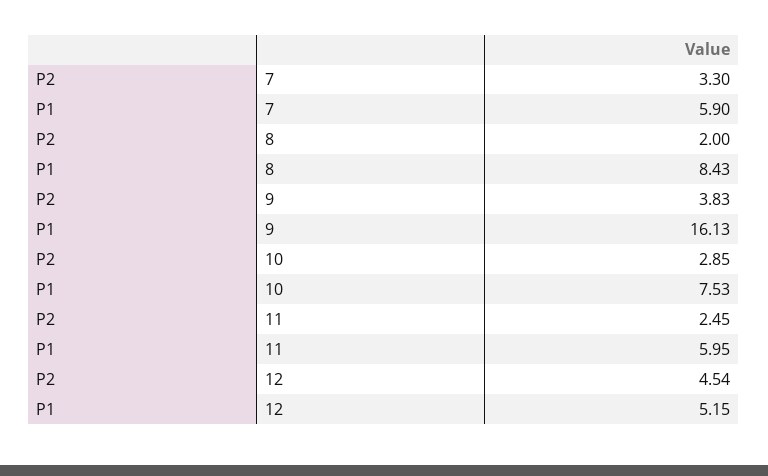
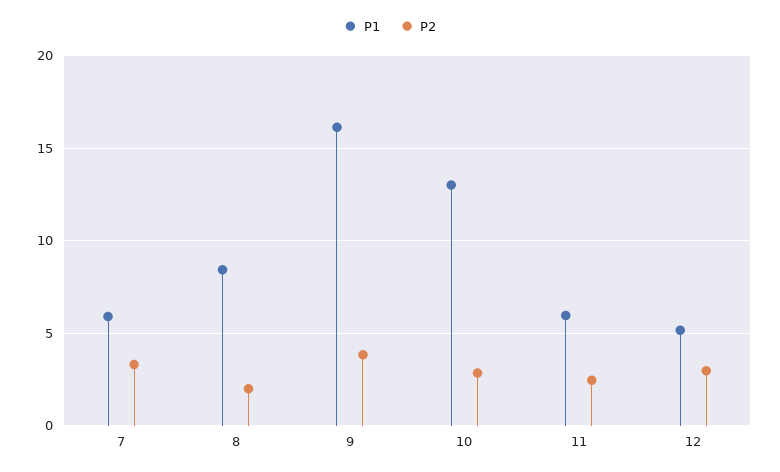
  {
    "P2": {
      "7": 3.3,
      "8": 2,
      "9": 3.83,
      "10": 2.85,
      "11": 2.45,
-     "12": 4.54
+     "12": 3
    },
    "P1": {
      "7": 5.9,
      "8": 8.43,
      "9": 16.13,
-     "10": 7.53,
+     "10": 13,
      "11": 5.95,
      "12": 5.15
    }
  }

